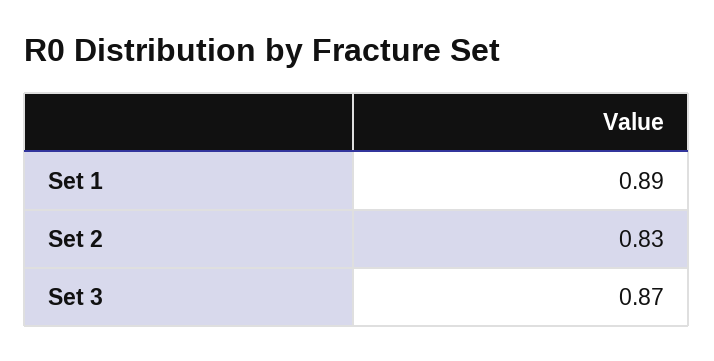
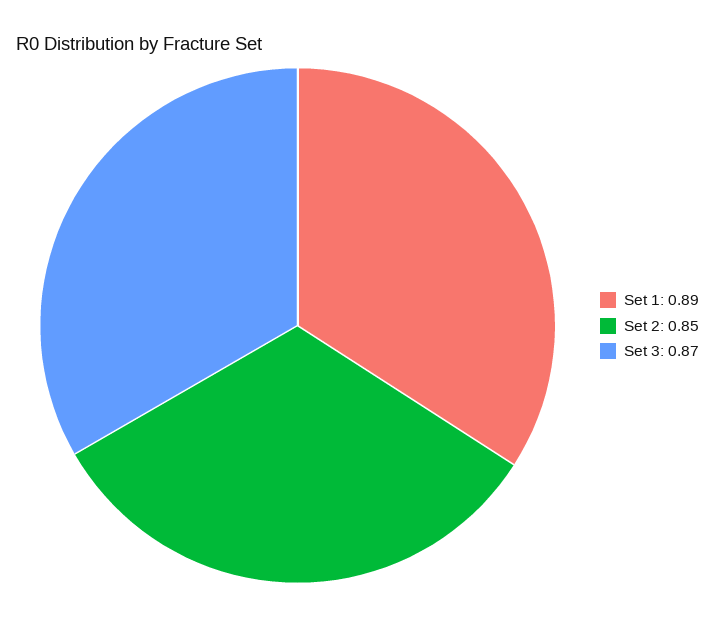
  {
    "Set 1": 0.89,
-   "Set 2": 0.83,
+   "Set 2": 0.85,
    "Set 3": 0.87
  }

